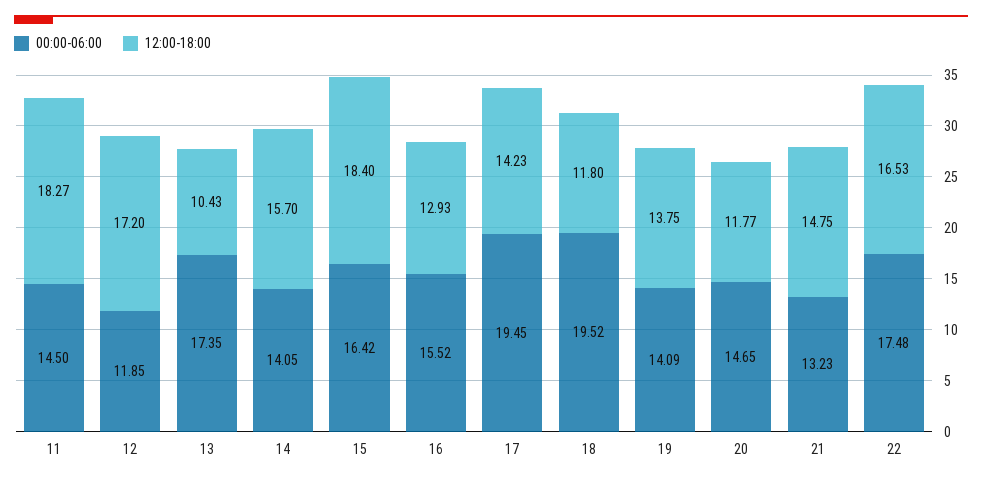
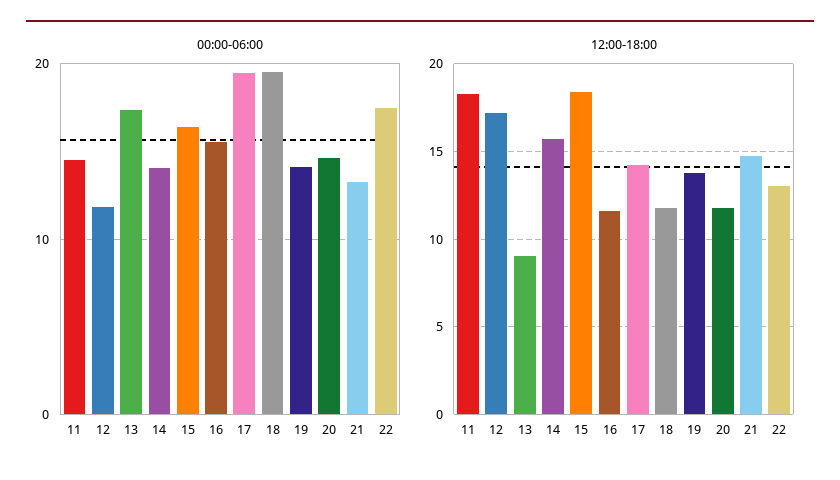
  {
    "00:00-06:00": {
      "11": 14.5,
      "12": 11.85,
      "13": 17.35,
      "14": 14.05,
      "15": 16.42,
      "16": 15.52,
      "17": 19.45,
      "18": 19.52,
      "19": 14.09,
      "20": 14.65,
      "21": 13.23,
      "22": 17.48
    },
    "12:00-18:00": {
      "11": 18.27,
      "12": 17.2,
-     "13": 10.43,
+     "13": 9,
      "14": 15.7,
      "15": 18.4,
-     "16": 12.93,
+     "16": 11.5,
      "17": 14.23,
      "18": 11.8,
      "19": 13.75,
      "20": 11.77,
      "21": 14.75,
-     "22": 16.53
+     "22": 13
    }
  }

